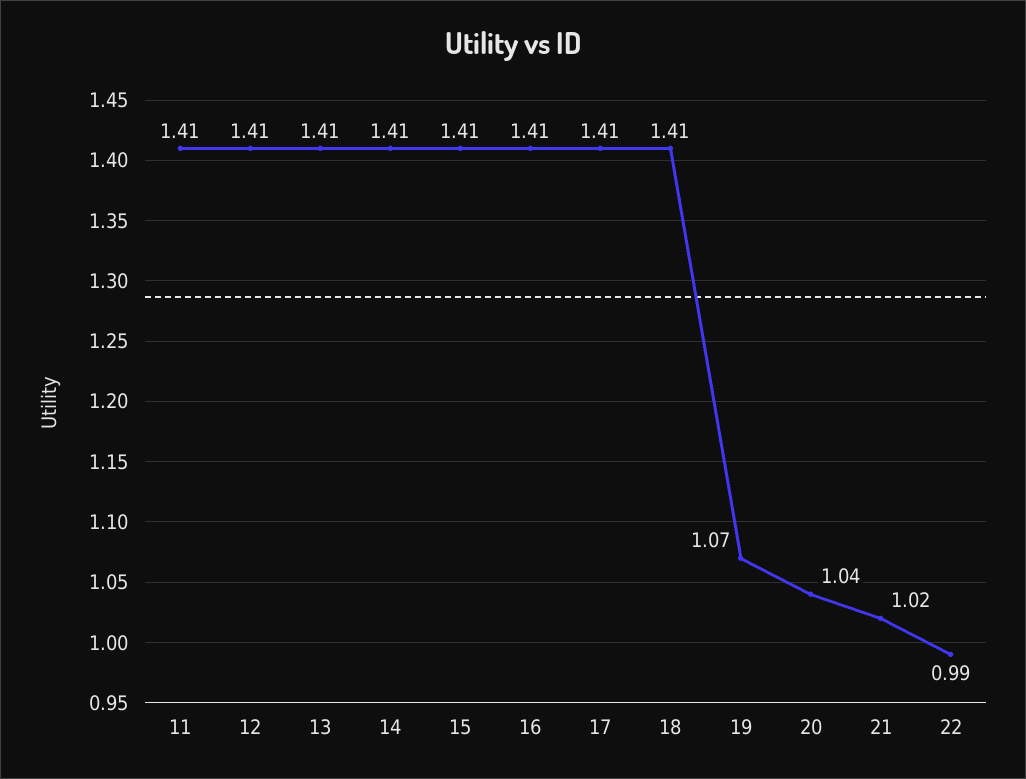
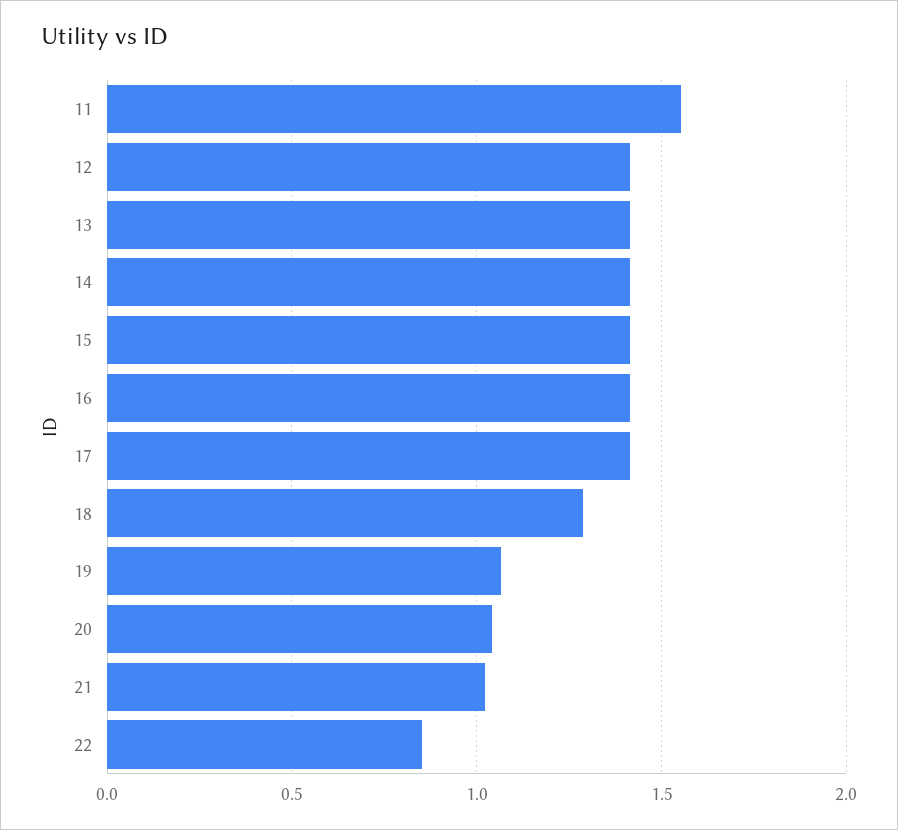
  {
-   "11": 1.41,
+   "11": 1.55,
    "12": 1.41,
    "13": 1.41,
    "14": 1.41,
    "15": 1.41,
    "16": 1.41,
    "17": 1.41,
-   "18": 1.41,
+   "18": 1.3,
    "19": 1.07,
    "20": 1.04,
    "21": 1.02,
-   "22": 0.99
+   "22": 0.85
  }

